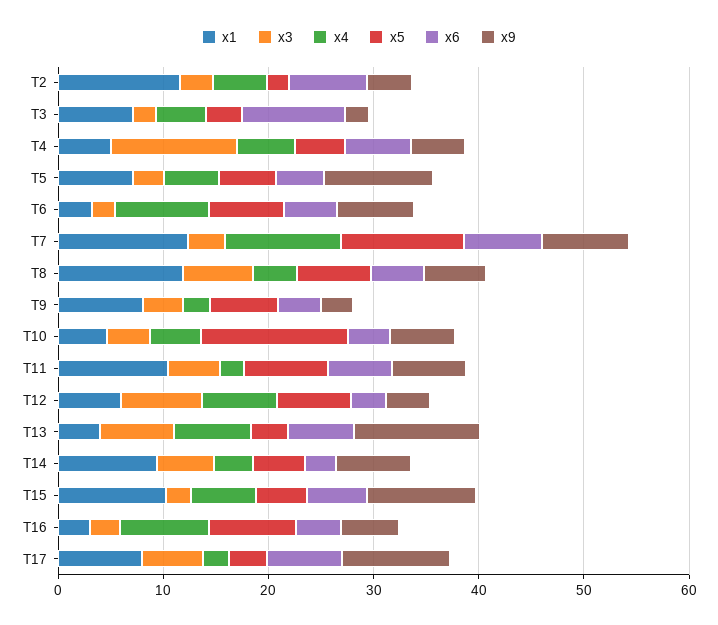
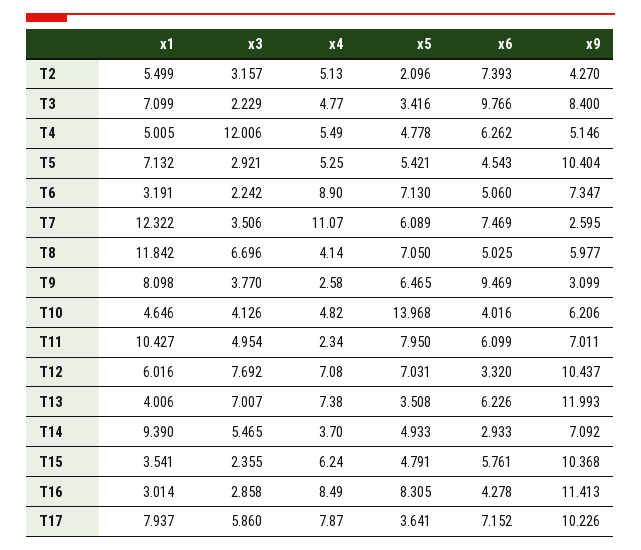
  {
    "x1": {
-     "T2": 12,
+     "T2": 5.499,
      "T3": 7.099,
      "T4": 5.005,
      "T5": 7.132,
      "T6": 3.191,
      "T7": 12.322,
      "T8": 11.842,
      "T9": 8.098,
      "T10": 4.646,
      "T11": 10.427,
      "T12": 6.016,
      "T13": 4.006,
      "T14": 9.39,
-     "T15": 10,
+     "T15": 3.541,
      "T16": 3.014,
      "T17": 7.937
    },
    "x3": {
      "T2": 3.157,
      "T3": 2.229,
      "T4": 12.006,
      "T5": 2.921,
      "T6": 2.242,
      "T7": 3.506,
      "T8": 6.696,
      "T9": 3.77,
      "T10": 4.126,
      "T11": 4.954,
      "T12": 7.692,
      "T13": 7.007,
      "T14": 5.465,
      "T15": 2.355,
      "T16": 2.858,
      "T17": 5.86
    },
    "x4": {
      "T2": 5.13,
      "T3": 4.77,
      "T4": 5.49,
      "T5": 5.25,
      "T6": 8.9,
      "T7": 11.07,
      "T8": 4.14,
      "T9": 2.58,
      "T10": 4.82,
      "T11": 2.34,
      "T12": 7.08,
      "T13": 7.38,
      "T14": 3.7,
      "T15": 6.24,
      "T16": 8.49,
-     "T17": 2
+     "T17": 7.87
    },
    "x5": {
      "T2": 2.096,
      "T3": 3.416,
      "T4": 4.778,
      "T5": 5.421,
      "T6": 7.13,
-     "T7": 12,
+     "T7": 6.089,
      "T8": 7.05,
      "T9": 6.465,
      "T10": 13.968,
      "T11": 7.95,
      "T12": 7.031,
      "T13": 3.508,
      "T14": 4.933,
      "T15": 4.791,
      "T16": 8.305,
      "T17": 3.641
    },
    "x6": {
      "T2": 7.393,
      "T3": 9.766,
      "T4": 6.262,
      "T5": 4.543,
      "T6": 5.06,
      "T7": 7.469,
      "T8": 5.025,
-     "T9": 4,
+     "T9": 9.469,
      "T10": 4.016,
      "T11": 6.099,
      "T12": 3.32,
      "T13": 6.226,
      "T14": 2.933,
      "T15": 5.761,
      "T16": 4.278,
      "T17": 7.152
    },
    "x9": {
      "T2": 4.27,
-     "T3": 2,
+     "T3": 8.4,
      "T4": 5.146,
      "T5": 10.404,
      "T6": 7.347,
-     "T7": 8,
+     "T7": 2.595,
      "T8": 5.977,
      "T9": 3.099,
      "T10": 6.206,
      "T11": 7.011,
-     "T12": 4,
+     "T12": 10.437,
      "T13": 11.993,
      "T14": 7.092,
      "T15": 10.368,
-     "T16": 6,
+     "T16": 11.413,
      "T17": 10.226
    }
  }

